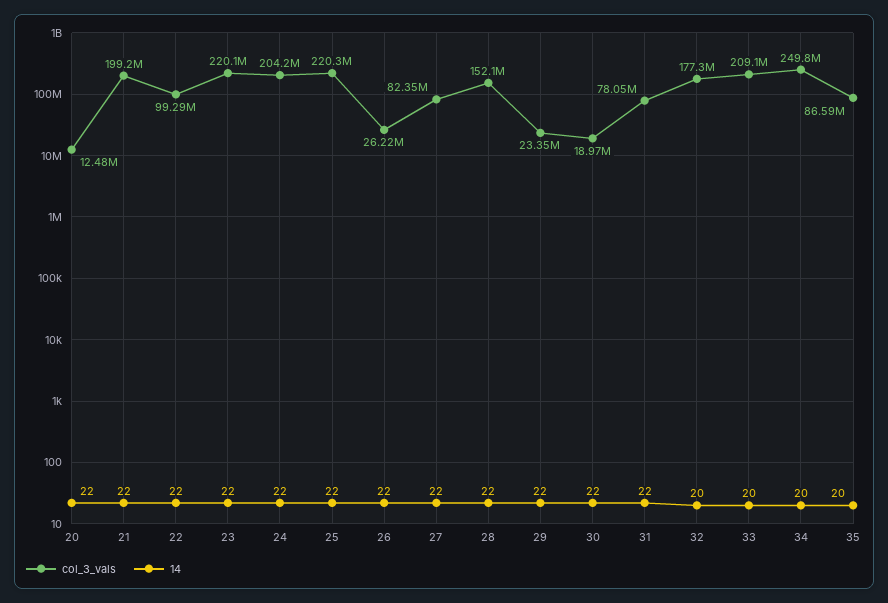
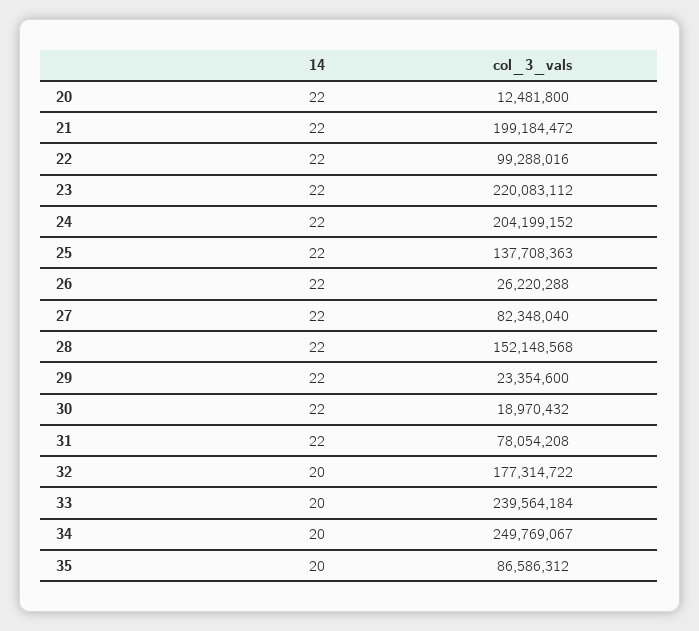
  {
    "col_3_vals": {
      "20": 12481800,
      "21": 199184472,
      "22": 99288016,
      "23": 220083112,
      "24": 204199152,
-     "25": 220300000,
+     "25": 137708363,
      "26": 26220288,
      "27": 82348040,
      "28": 152148568,
      "29": 23354600,
      "30": 18970432,
      "31": 78054208,
      "32": 177314722,
-     "33": 209100000,
+     "33": 239564184,
      "34": 249769067,
      "35": 86586312
    },
    "14": {
      "20": 22,
      "21": 22,
      "22": 22,
      "23": 22,
      "24": 22,
      "25": 22,
      "26": 22,
      "27": 22,
      "28": 22,
      "29": 22,
      "30": 22,
      "31": 22,
      "32": 20,
      "33": 20,
      "34": 20,
      "35": 20
    }
  }

